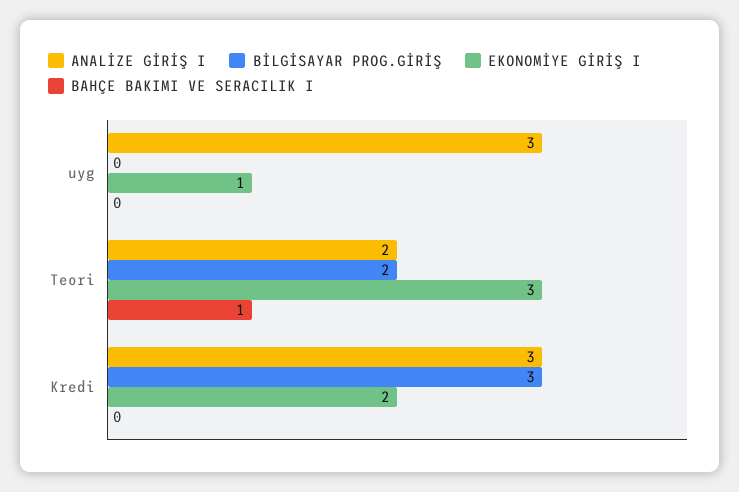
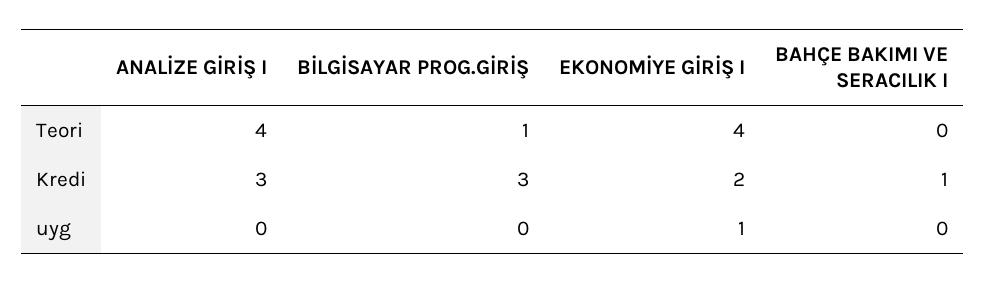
  {
    "ANALİZE GİRİŞ I": {
-     "uyg": 3,
+     "uyg": 0,
-     "Teori": 2,
+     "Teori": 4,
      "Kredi": 3
    },
    "BİLGİSAYAR PROG.GİRİŞ": {
      "uyg": 0,
-     "Teori": 2,
+     "Teori": 1,
      "Kredi": 3
    },
    "EKONOMİYE GİRİŞ I": {
      "uyg": 1,
-     "Teori": 3,
+     "Teori": 4,
      "Kredi": 2
    },
    "BAHÇE BAKIMI VE SERACILIK I": {
      "uyg": 0,
-     "Teori": 1,
+     "Teori": 0,
-     "Kredi": 0
+     "Kredi": 1
    }
  }

